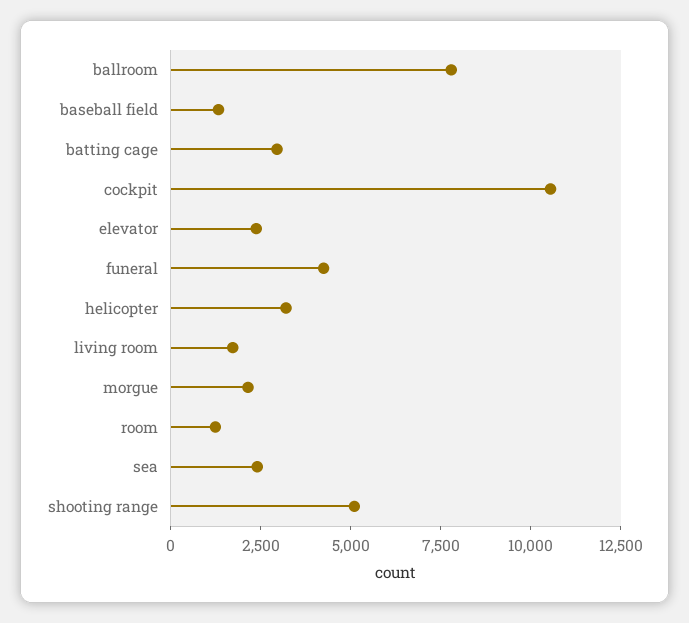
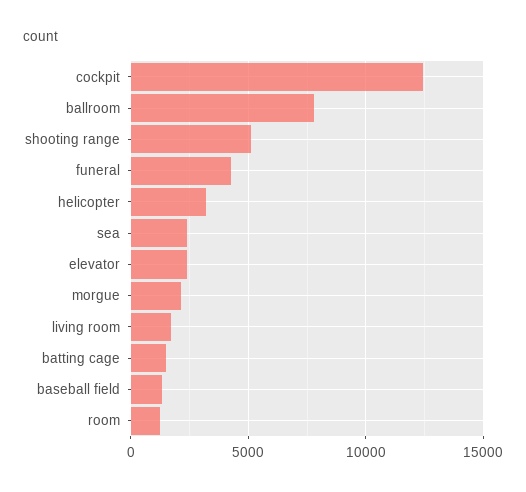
  {
    "ballroom": 8000,
    "baseball field": 1500,
-   "batting cage": 3000,
+   "batting cage": 1500,
-   "cockpit": 10500,
+   "cockpit": 12500,
    "elevator": 2500,
    "funeral": 4000,
    "helicopter": 3000,
    "living room": 1500,
    "morgue": 2000,
    "room": 1000,
    "sea": 2500,
    "shooting range": 5000
  }

